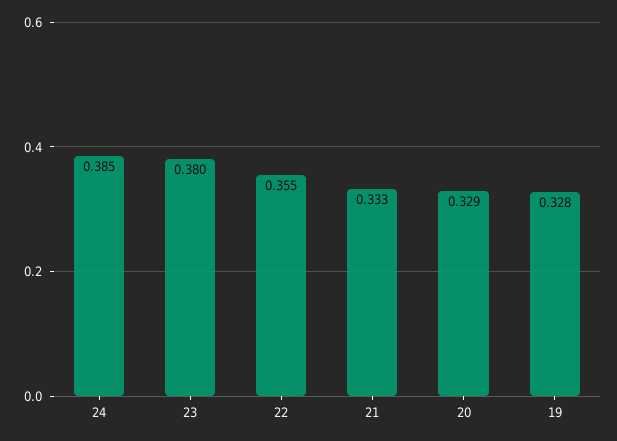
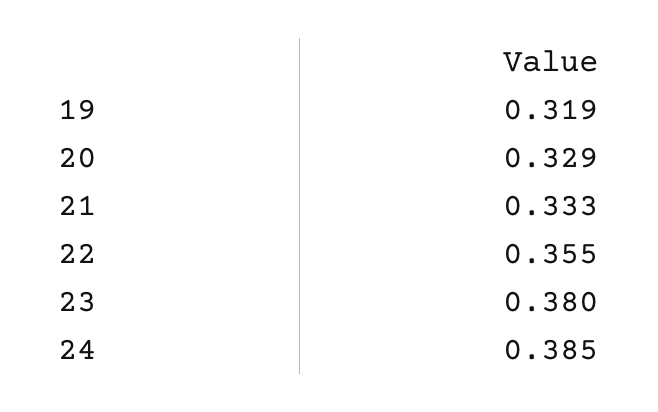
  {
    "24": 0.385,
    "23": 0.38,
    "22": 0.355,
    "21": 0.333,
    "20": 0.329,
-   "19": 0.328
+   "19": 0.319
  }

